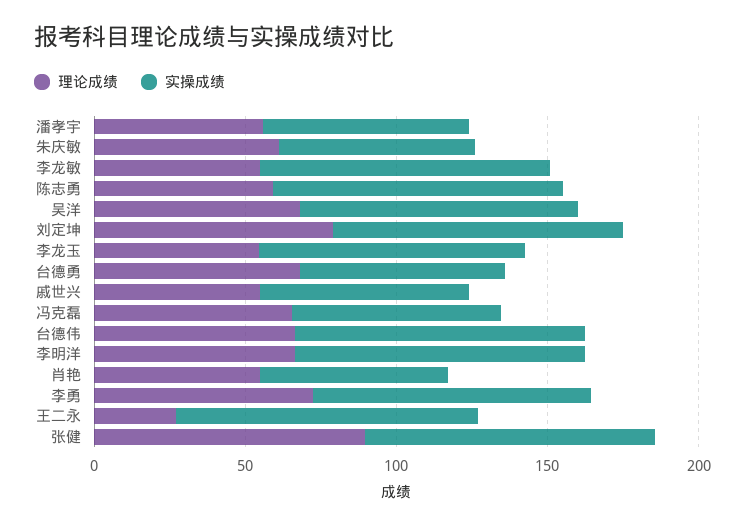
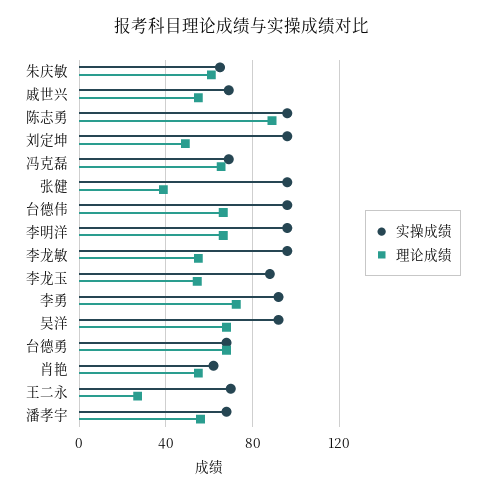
  {
    "理论成绩": {
      "潘孝宇": 55,
      "朱庆敏": 60,
      "李龙敏": 55,
-     "陈志勇": 60,
+     "陈志勇": 90,
      "吴洋": 70,
-     "刘定坤": 80,
+     "刘定坤": 50,
      "李龙玉": 55,
      "台德勇": 70,
      "戚世兴": 55,
      "冯克磊": 65,
      "台德伟": 65,
      "李明洋": 65,
      "肖艳": 55,
      "李勇": 75,
      "王二永": 25,
-     "张健": 90
+     "张健": 40
    },
    "实操成绩": {
      "潘孝宇": 70,
      "朱庆敏": 65,
      "李龙敏": 95,
      "陈志勇": 95,
      "吴洋": 90,
      "刘定坤": 95,
      "李龙玉": 90,
      "台德勇": 70,
      "戚世兴": 70,
      "冯克磊": 70,
      "台德伟": 95,
      "李明洋": 95,
      "肖艳": 60,
      "李勇": 90,
-     "王二永": 100,
+     "王二永": 70,
      "张健": 95
    }
  }

